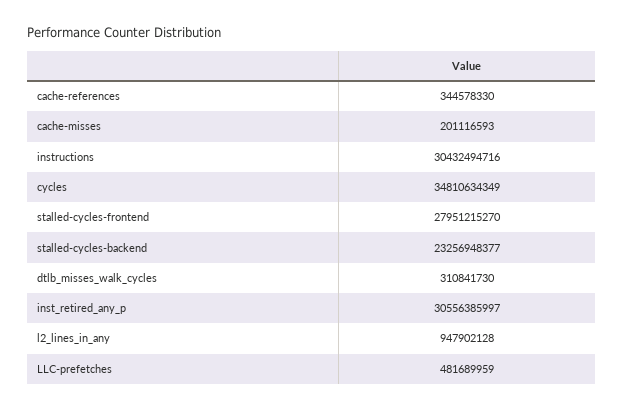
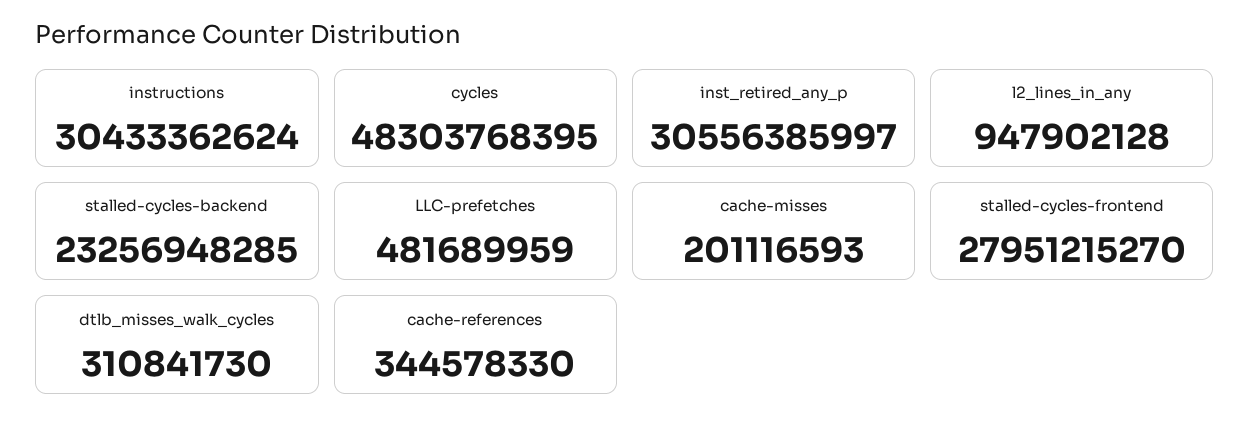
  {
    "cache-references": 344578330,
    "cache-misses": 201116593,
-   "instructions": 30432494716,
+   "instructions": 30433362624,
-   "cycles": 34810634349,
+   "cycles": 48303768395,
    "stalled-cycles-frontend": 27951215270,
-   "stalled-cycles-backend": 23256948377,
+   "stalled-cycles-backend": 23256948285,
    "dtlb_misses_walk_cycles": 310841730,
    "inst_retired_any_p": 30556385997,
    "l2_lines_in_any": 947902128,
    "LLC-prefetches": 481689959
  }

